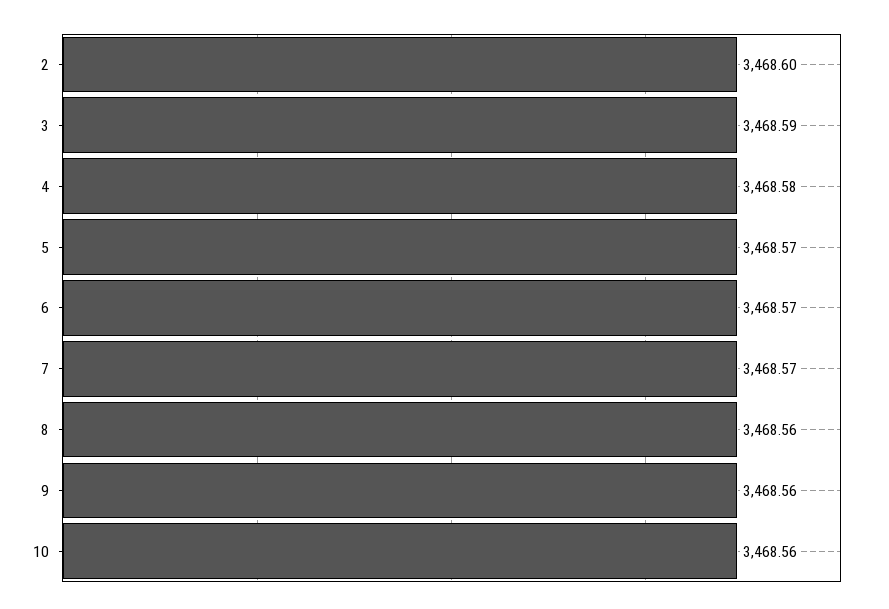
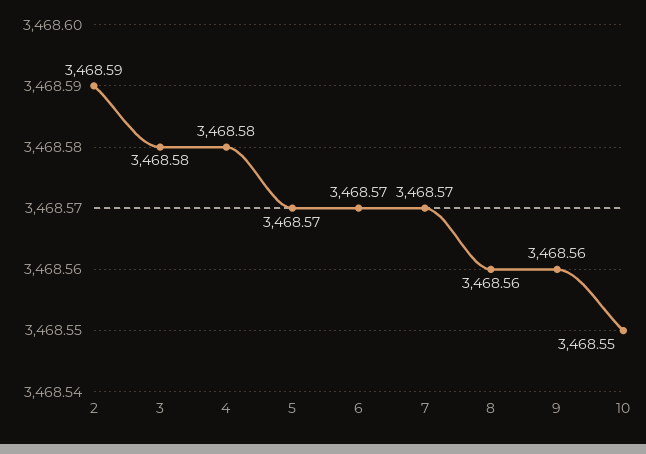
  {
-   "2": 3468.6,
+   "2": 3468.59,
-   "3": 3468.59,
+   "3": 3468.58,
    "4": 3468.58,
    "5": 3468.57,
    "6": 3468.57,
    "7": 3468.57,
    "8": 3468.56,
    "9": 3468.56,
-   "10": 3468.56
+   "10": 3468.55
  }

